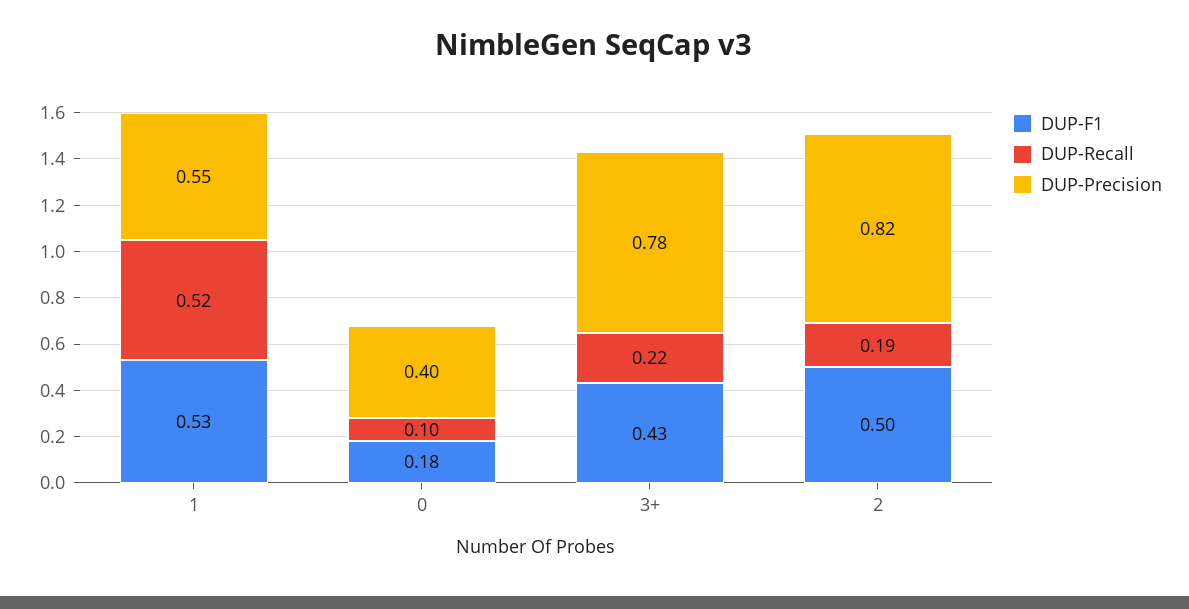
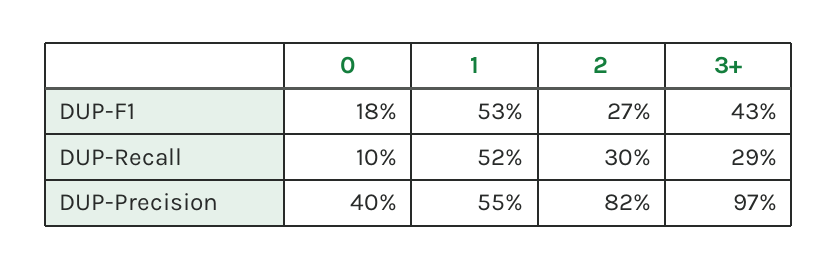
  {
    "DUP-F1": {
      "1": 0.53,
      "0": 0.18,
      "3+": 0.43,
-     "2": 0.5
+     "2": 0.27
    },
    "DUP-Recall": {
      "1": 0.52,
      "0": 0.1,
-     "3+": 0.22,
+     "3+": 0.29,
-     "2": 0.19
+     "2": 0.3
    },
    "DUP-Precision": {
      "1": 0.55,
      "0": 0.4,
-     "3+": 0.78,
+     "3+": 0.97,
      "2": 0.82
    }
  }

